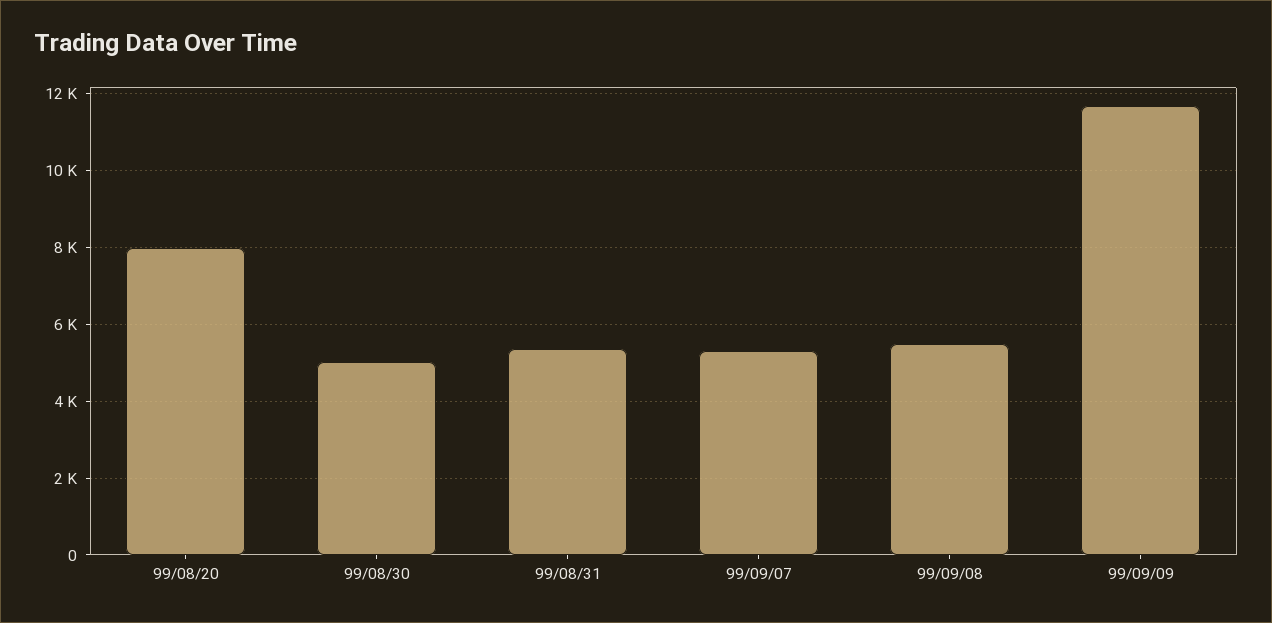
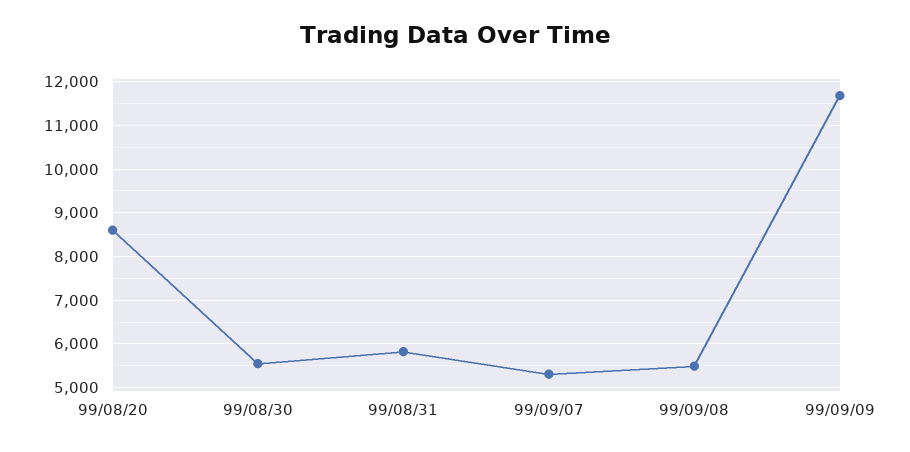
  {
-   "99/08/20": 8000,
+   "99/08/20": 8600,
-   "99/08/30": 5000,
+   "99/08/30": 5600,
-   "99/08/31": 5400,
+   "99/08/31": 5800,
    "99/09/07": 5400,
    "99/09/08": 5400,
    "99/09/09": 11600
  }

